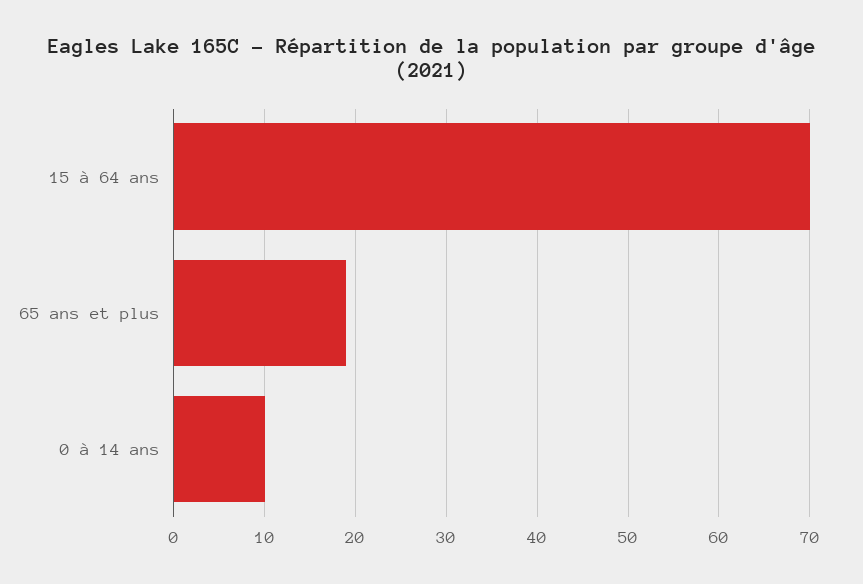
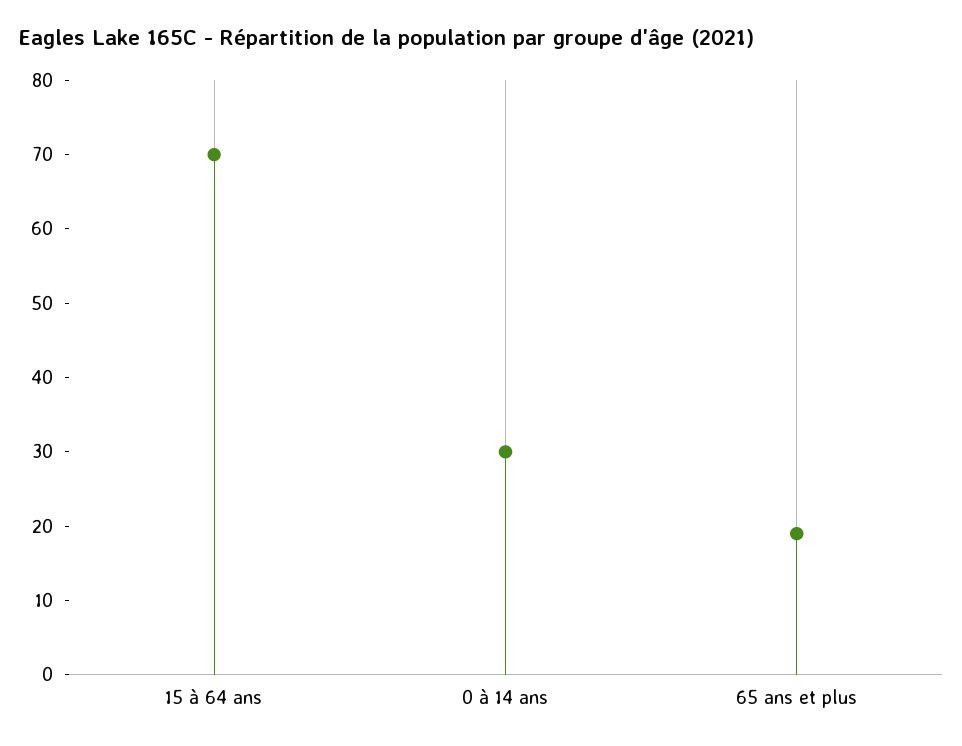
  {
    "15 à 64 ans": 70,
    "65 ans et plus": 19,
-   "0 à 14 ans": 10
+   "0 à 14 ans": 30
  }

